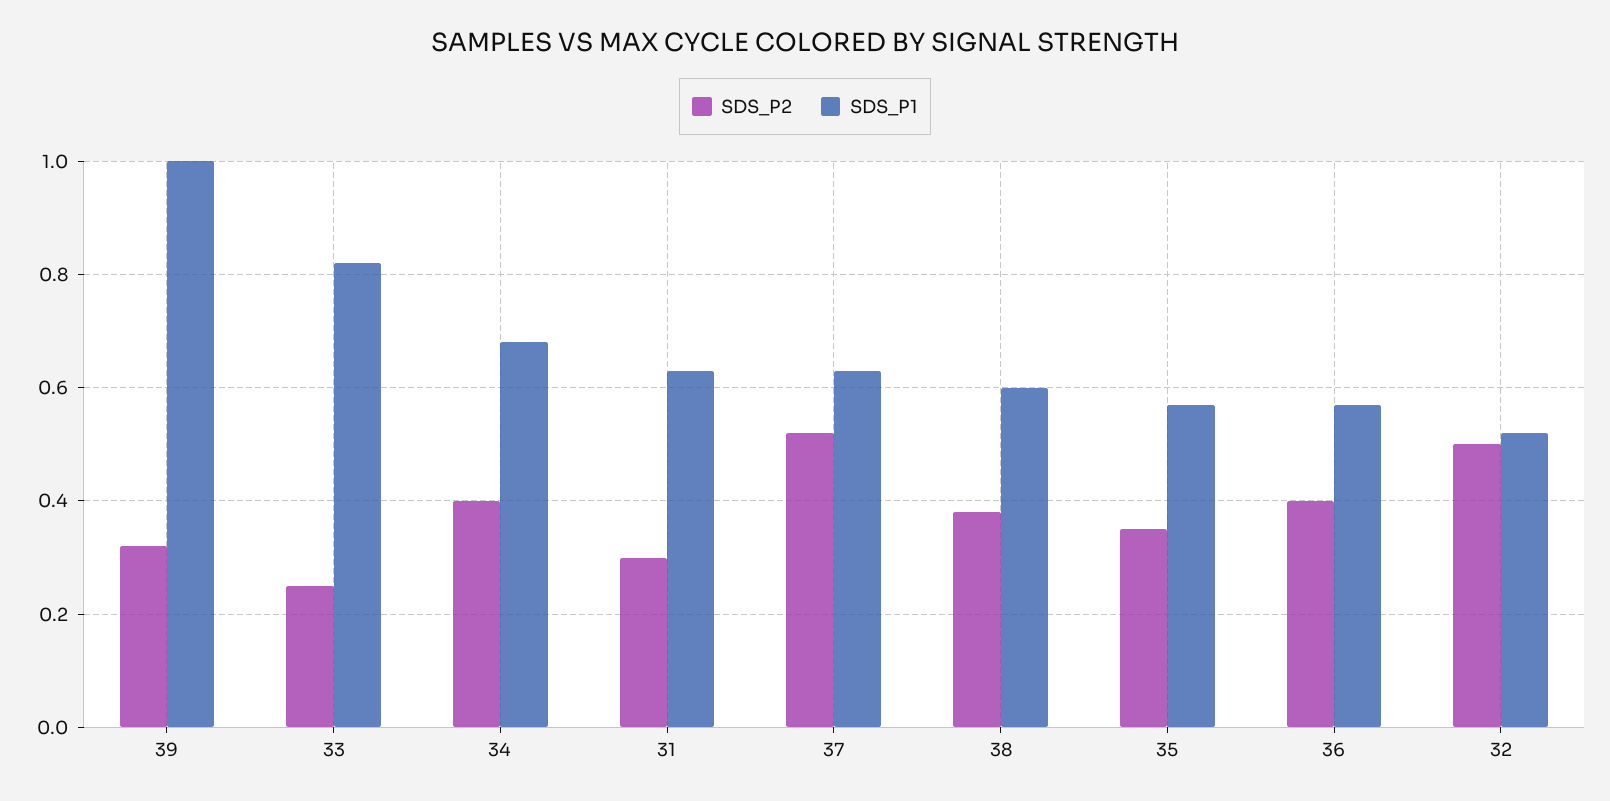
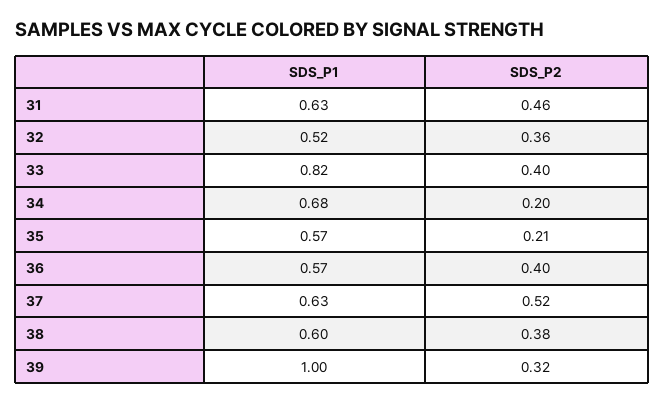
  {
    "SDS_P2": {
      "39": 0.32,
-     "33": 0.25,
+     "33": 0.4,
-     "34": 0.4,
+     "34": 0.2,
-     "31": 0.3,
+     "31": 0.46,
      "37": 0.52,
      "38": 0.38,
-     "35": 0.35,
+     "35": 0.21,
      "36": 0.4,
-     "32": 0.5
+     "32": 0.36
    },
    "SDS_P1": {
      "39": 1,
      "33": 0.82,
      "34": 0.68,
      "31": 0.63,
      "37": 0.63,
      "38": 0.6,
      "35": 0.57,
      "36": 0.57,
      "32": 0.52
    }
  }

